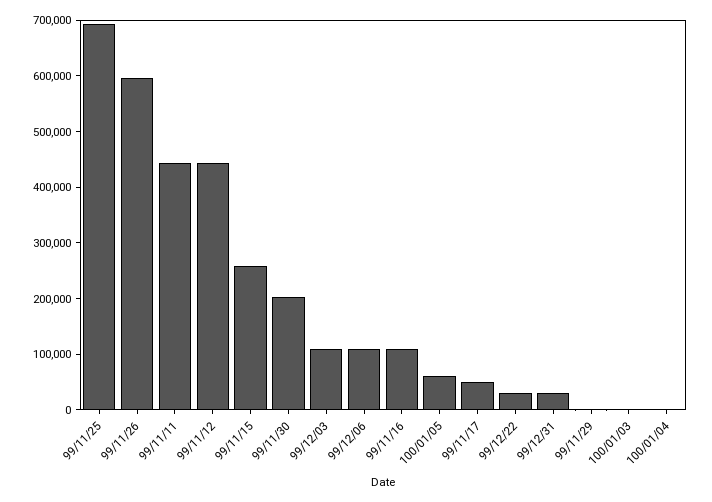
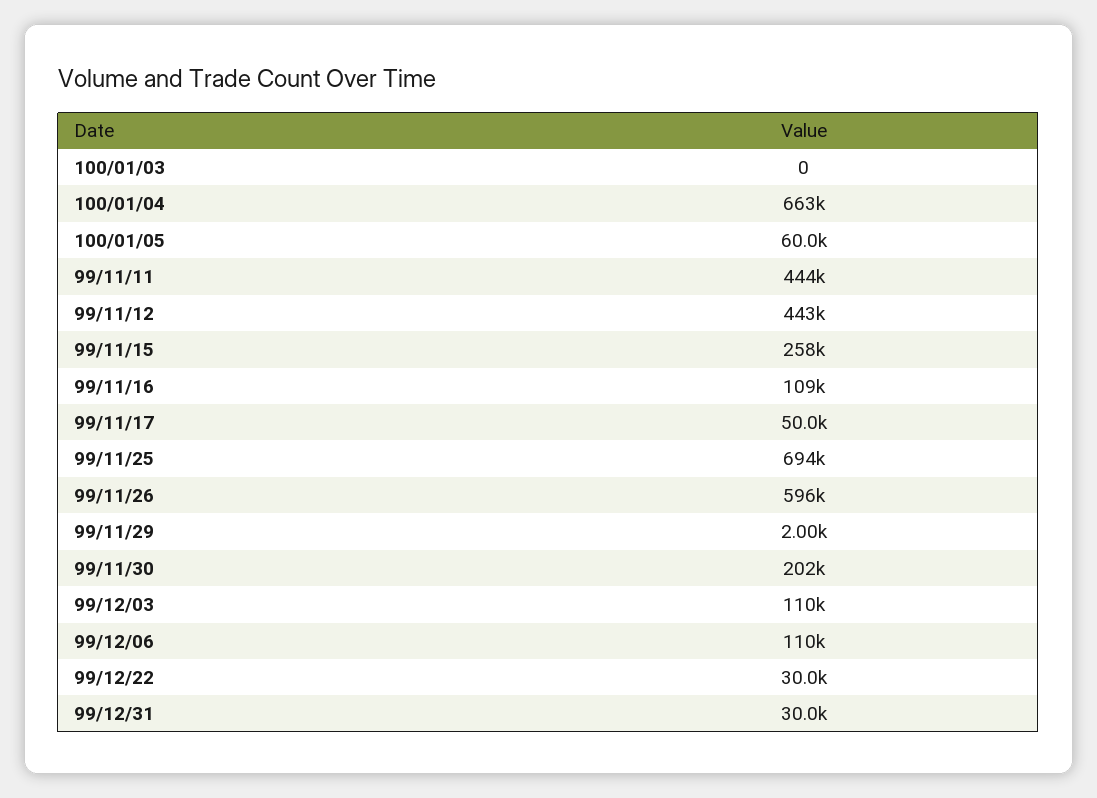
  {
    "99/11/25": 694000,
    "99/11/26": 596000,
    "99/11/11": 444000,
    "99/11/12": 443000,
    "99/11/15": 258000,
    "99/11/30": 202000,
    "99/12/03": 110000,
    "99/12/06": 110000,
    "99/11/16": 109000,
    "100/01/05": 60000,
    "99/11/17": 50000,
    "99/12/22": 30000,
    "99/12/31": 30000,
    "99/11/29": 2000,
    "100/01/03": 0,
-   "100/01/04": 0
+   "100/01/04": 663000
  }

